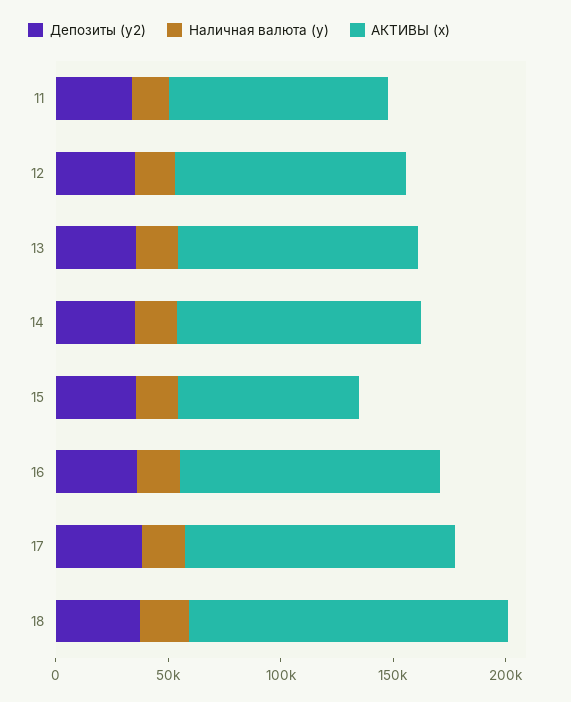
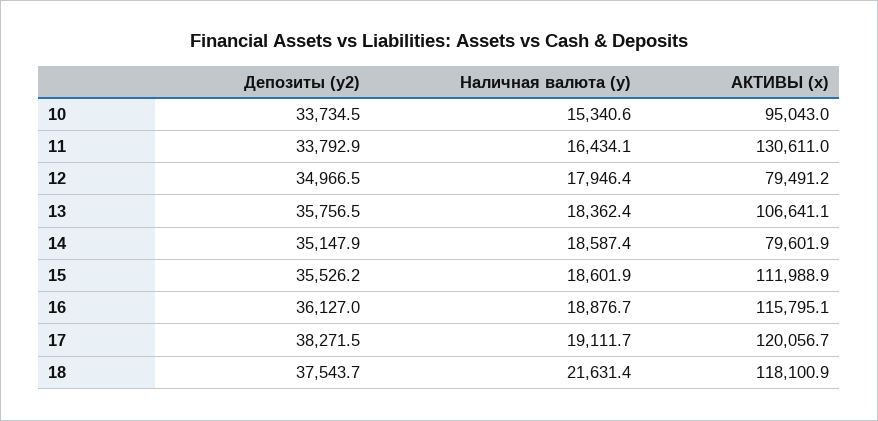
  {
    "Депозиты (y2)": {
      "11": 33792.9,
      "12": 34966.5,
      "13": 35756.5,
      "14": 35147.9,
      "15": 35526.2,
      "16": 36127,
      "17": 38271.5,
-     "18": 37543.7
+     "18": 37543.7,
+     "10": 33734.5
    },
    "Наличная валюта (y)": {
      "11": 16434.1,
      "12": 17946.4,
      "13": 18362.4,
      "14": 18587.4,
      "15": 18601.9,
      "16": 18876.7,
      "17": 19111.7,
-     "18": 21631.4
+     "18": 21631.4,
+     "10": 15340.6
    },
    "АКТИВЫ (x)": {
-     "11": 100000,
+     "11": 130611,
-     "12": 100000,
+     "12": 79491.2,
      "13": 106641.1,
-     "14": 110000,
+     "14": 79601.9,
-     "15": 80000,
+     "15": 111988.9,
      "16": 115795.1,
      "17": 120056.7,
-     "18": 140000
+     "18": 118100.9,
+     "10": 95043
    }
  }

